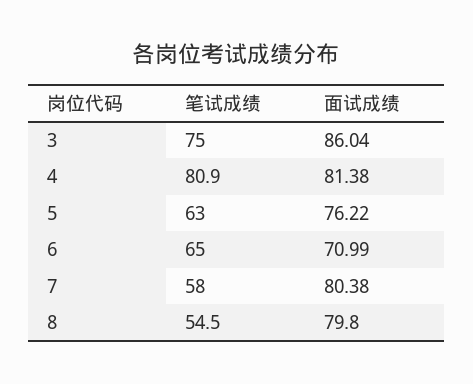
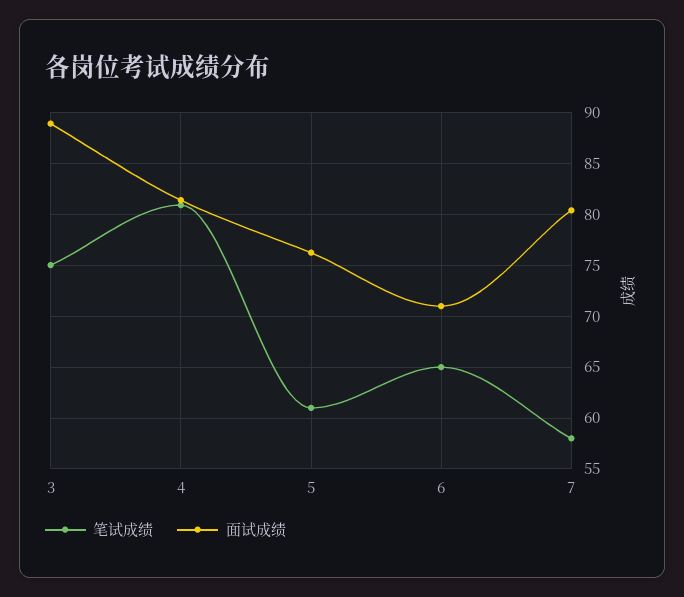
  {
    "笔试成绩": {
      "3": 75,
      "4": 80.9,
-     "5": 63,
+     "5": 61,
      "6": 65,
-     "7": 58,
+     "7": 58
-     "8": 54.5
    },
    "面试成绩": {
-     "3": 86.04,
+     "3": 89,
      "4": 81.38,
      "5": 76.22,
      "6": 70.99,
-     "7": 80.38,
+     "7": 80.38
-     "8": 79.8
    }
  }

